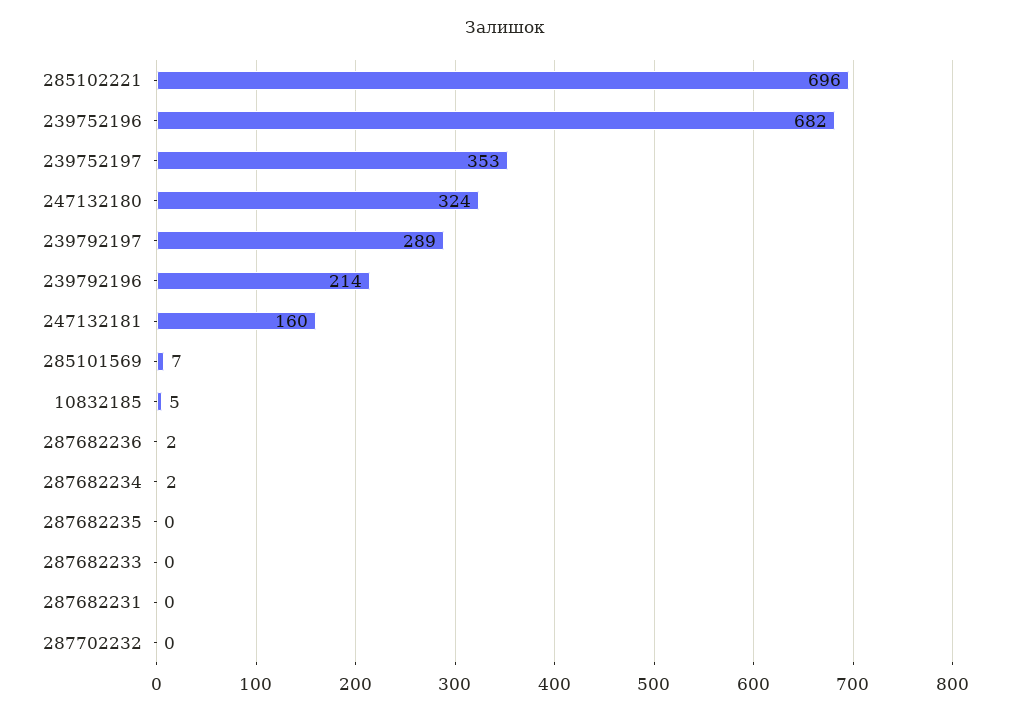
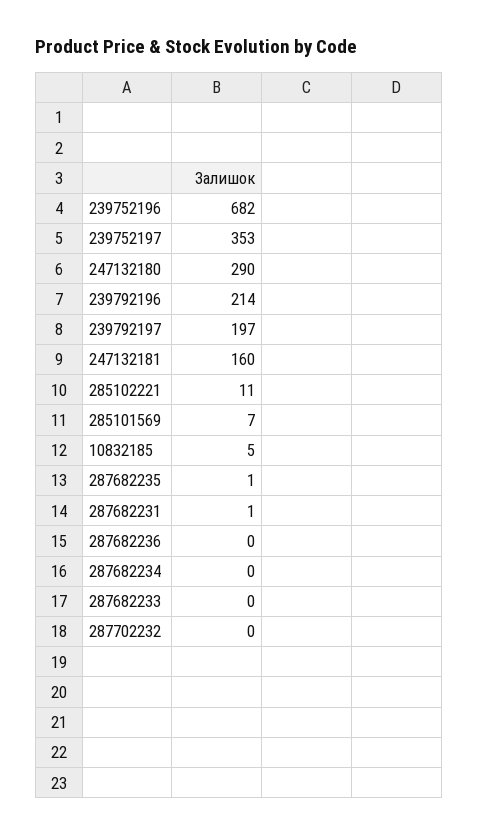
  {
-   "285102221": 696,
+   "285102221": 11,
    "239752196": 682,
    "239752197": 353,
-   "247132180": 324,
+   "247132180": 290,
-   "239792197": 289,
+   "239792197": 197,
    "239792196": 214,
    "247132181": 160,
    "285101569": 7,
    "10832185": 5,
-   "287682236": 2,
+   "287682236": 0,
-   "287682234": 2,
+   "287682234": 0,
-   "287682235": 0,
+   "287682235": 1,
    "287682233": 0,
-   "287682231": 0,
+   "287682231": 1,
    "287702232": 0
  }

